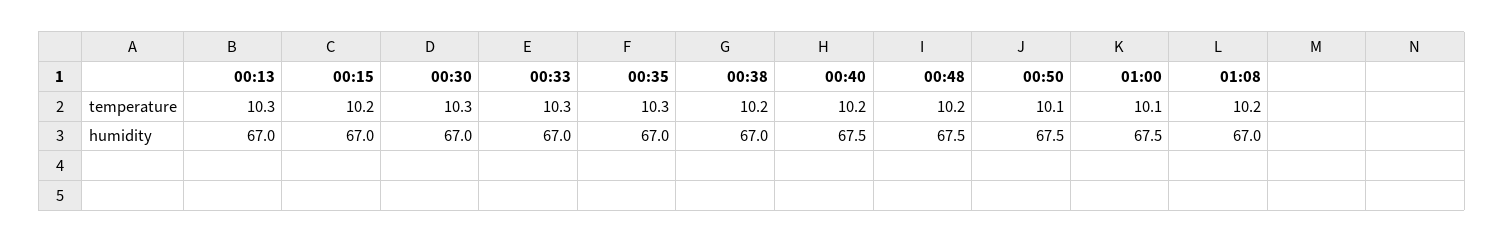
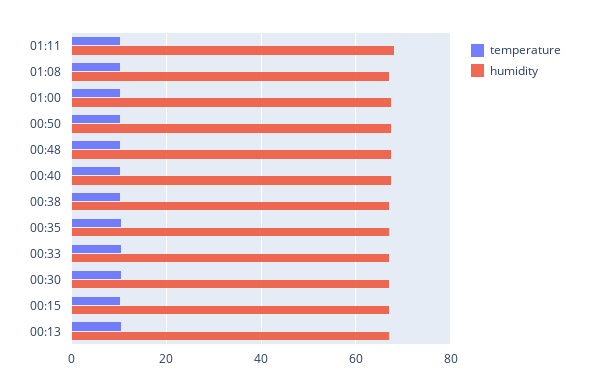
  {
    "temperature": {
      "00:13": 10.3,
      "00:15": 10.2,
      "00:30": 10.3,
      "00:33": 10.3,
      "00:35": 10.3,
      "00:38": 10.2,
      "00:40": 10.2,
      "00:48": 10.2,
      "00:50": 10.1,
      "01:00": 10.1,
-     "01:08": 10.2
+     "01:08": 10.2,
+     "01:11": 10
    },
    "humidity": {
      "00:13": 67,
      "00:15": 67,
      "00:30": 67,
      "00:33": 67,
      "00:35": 67,
      "00:38": 67,
      "00:40": 67.5,
      "00:48": 67.5,
      "00:50": 67.5,
      "01:00": 67.5,
-     "01:08": 67
+     "01:08": 67,
+     "01:11": 68
    }
  }

